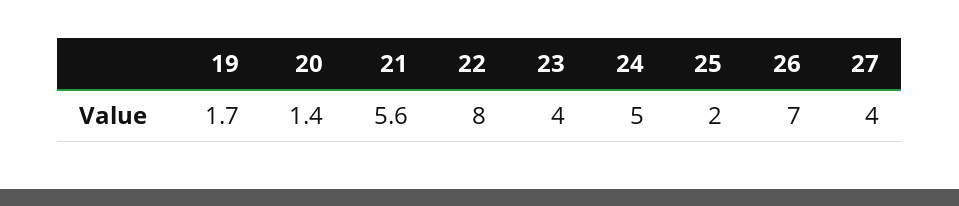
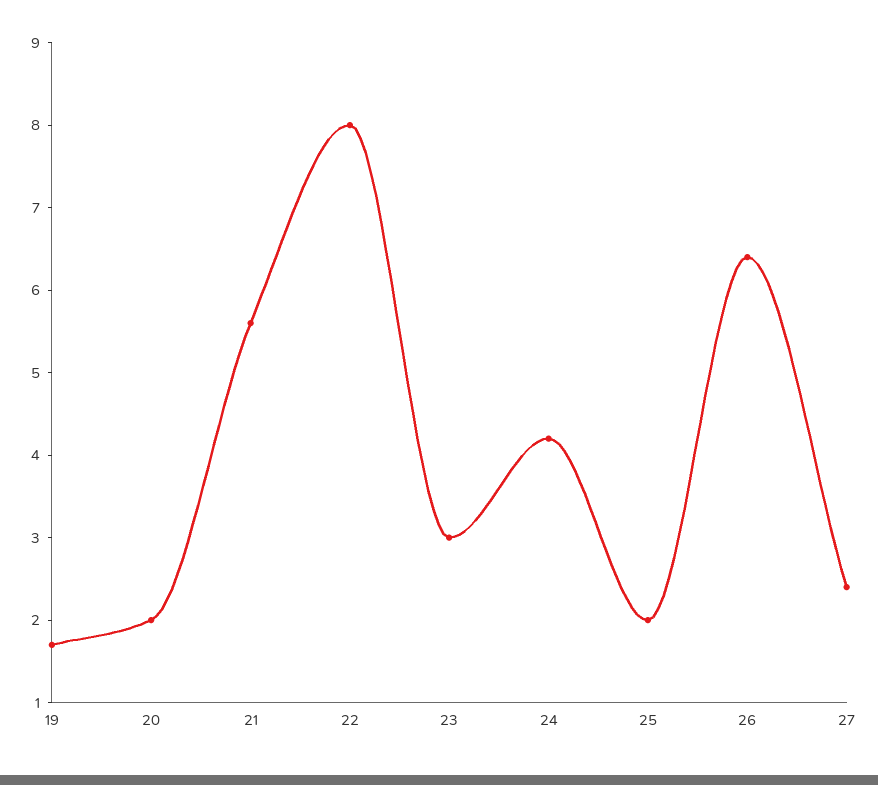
  {
    "19": 1.7,
-   "20": 1.4,
+   "20": 2,
    "21": 5.6,
    "22": 8,
-   "23": 4,
+   "23": 3,
-   "24": 5,
+   "24": 4.2,
    "25": 2,
-   "26": 7,
+   "26": 6.4,
-   "27": 4
+   "27": 2.4
  }

